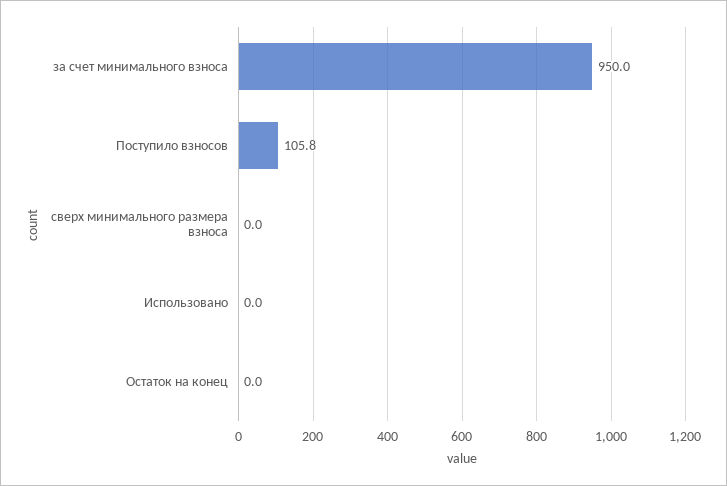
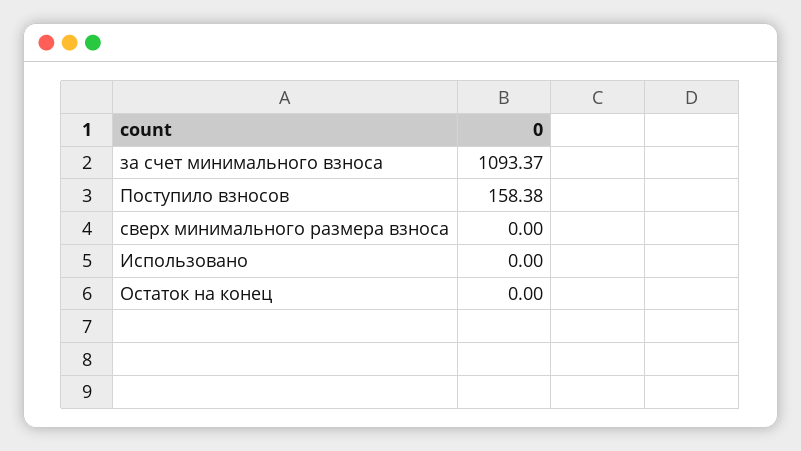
  {
-   "за счет минимального взноса": 950,
+   "за счет минимального взноса": 1093.37,
-   "Поступило взносов": 105.8,
+   "Поступило взносов": 158.38,
    "сверх минимального размера взноса": 0,
    "Использовано": 0,
    "Остаток на конец": 0
  }

